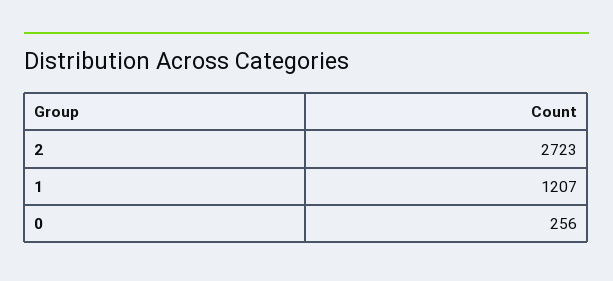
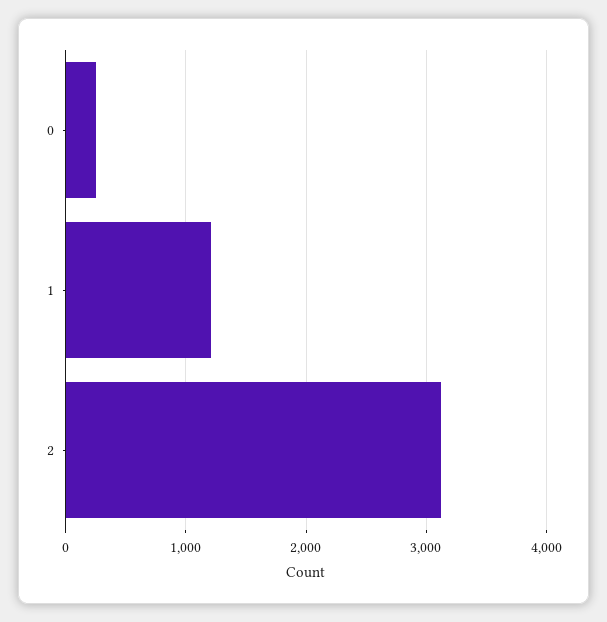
  {
-   "2": 2723,
+   "2": 3100,
    "1": 1207,
    "0": 256
  }

